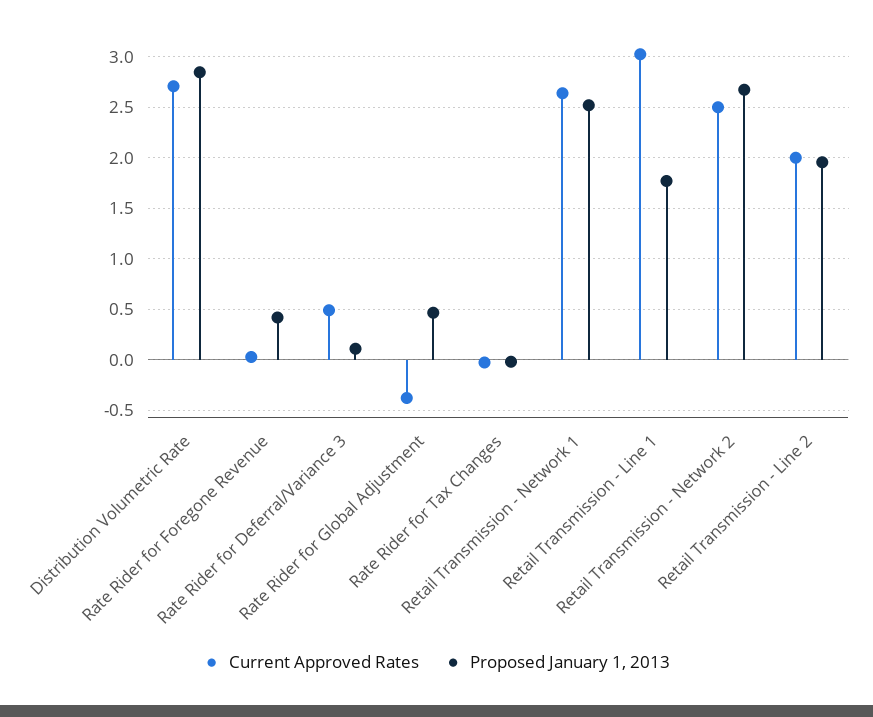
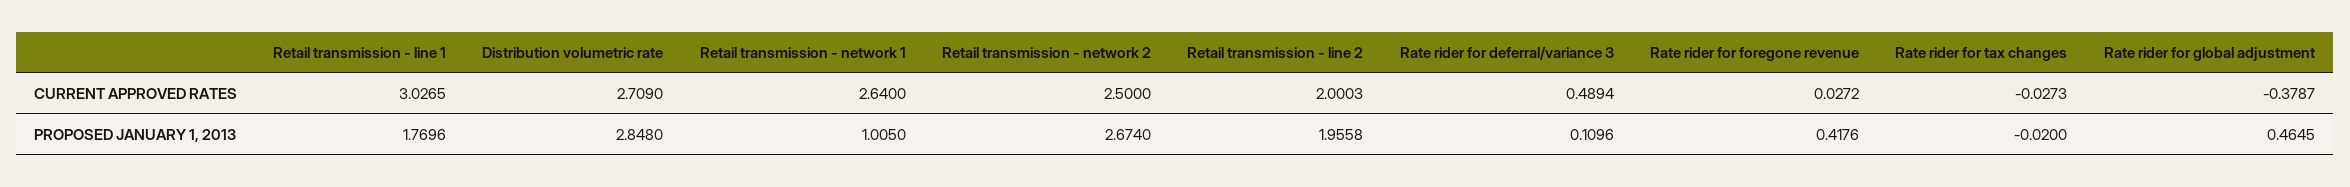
  {
    "Current Approved Rates": {
      "Distribution Volumetric Rate": 2.709,
      "Rate Rider for Foregone Revenue": 0.0272,
      "Rate Rider for Deferral/Variance 3": 0.4894,
      "Rate Rider for Global Adjustment": -0.3787,
      "Rate Rider for Tax Changes": -0.0273,
      "Retail Transmission - Network 1": 2.64,
      "Retail Transmission - Line 1": 3.0265,
      "Retail Transmission - Network 2": 2.5,
      "Retail Transmission - Line 2": 2.0003
    },
    "Proposed January 1, 2013": {
      "Distribution Volumetric Rate": 2.848,
      "Rate Rider for Foregone Revenue": 0.4176,
      "Rate Rider for Deferral/Variance 3": 0.1096,
      "Rate Rider for Global Adjustment": 0.4645,
      "Rate Rider for Tax Changes": -0.02,
-     "Retail Transmission - Network 1": 2.5,
+     "Retail Transmission - Network 1": 1.005,
      "Retail Transmission - Line 1": 1.7696,
      "Retail Transmission - Network 2": 2.674,
      "Retail Transmission - Line 2": 1.9558
    }
  }

